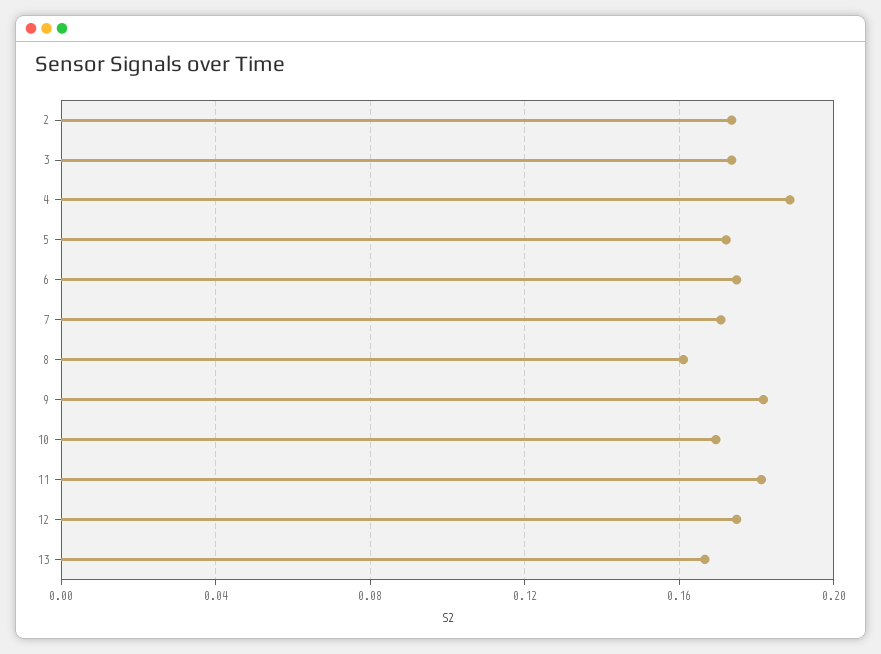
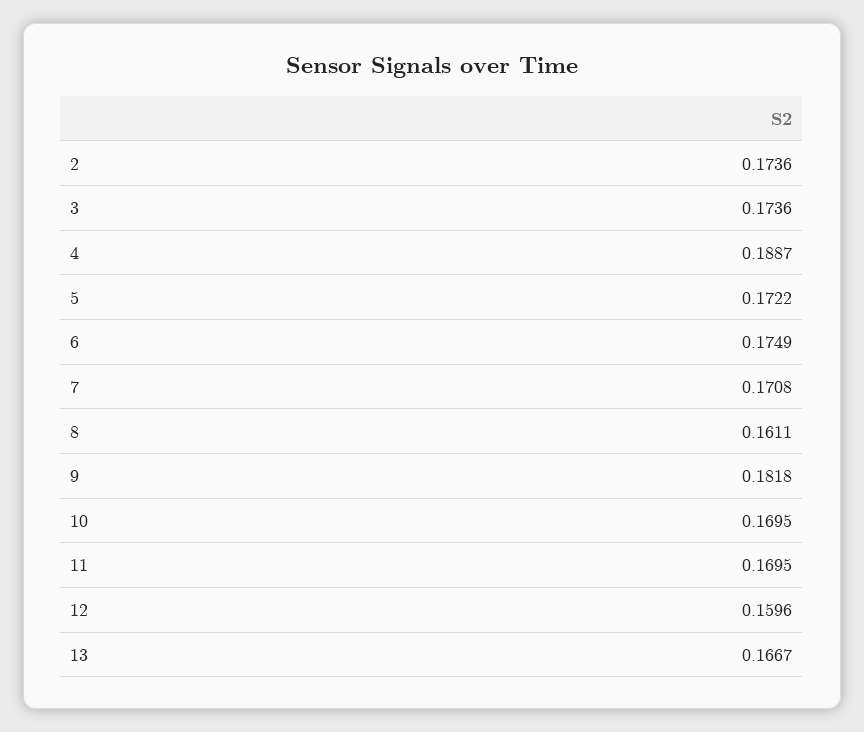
  {
    "2": 0.1736,
    "3": 0.1736,
    "4": 0.1887,
    "5": 0.1722,
    "6": 0.1749,
    "7": 0.1708,
    "8": 0.1611,
    "9": 0.1818,
    "10": 0.1695,
-   "11": 0.18,
+   "11": 0.1695,
-   "12": 0.175,
+   "12": 0.1596,
    "13": 0.1667
  }

